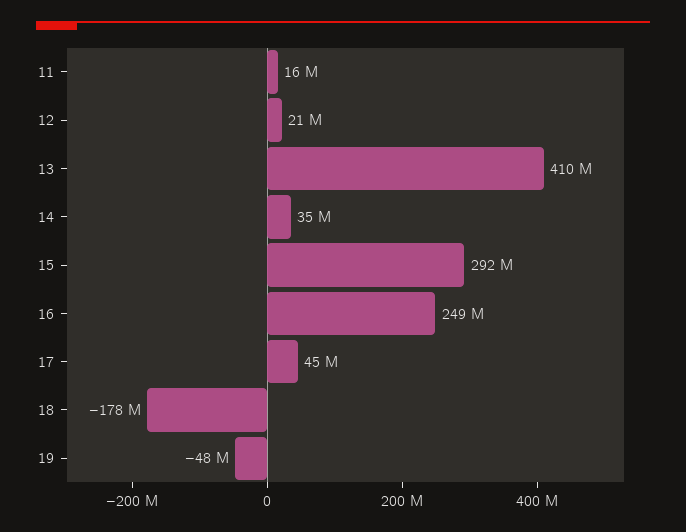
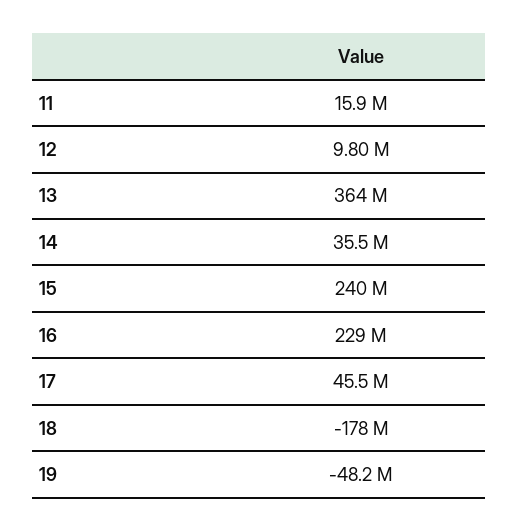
  {
    "11": 15900000,
-   "12": 21000000,
+   "12": 9800000,
-   "13": 410000000,
+   "13": 364000000,
    "14": 35500000,
-   "15": 292000000,
+   "15": 240000000,
-   "16": 249000000,
+   "16": 229000000,
    "17": 45500000,
    "18": -178000000,
    "19": -48200000
  }

